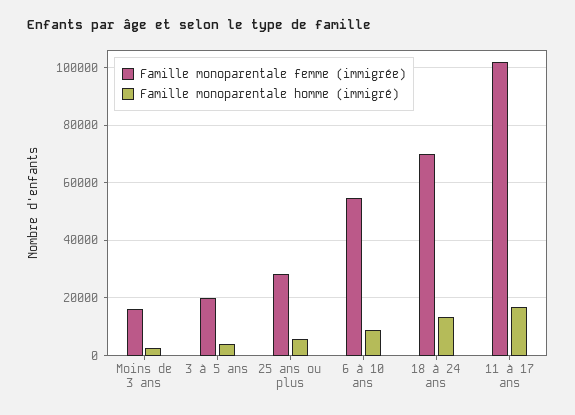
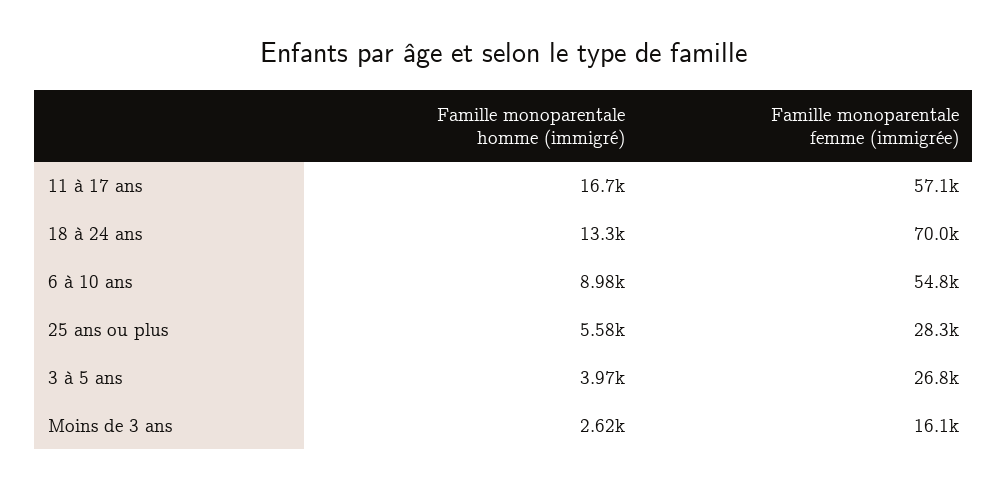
  {
    "Famille monoparentale femme (immigrée)": {
      "Moins de 3 ans": 16100,
-     "3 à 5 ans": 20000,
+     "3 à 5 ans": 26800,
      "25 ans ou plus": 28300,
      "6 à 10 ans": 54800,
      "18 à 24 ans": 70000,
-     "11 à 17 ans": 102500
+     "11 à 17 ans": 57100
    },
    "Famille monoparentale homme (immigré)": {
      "Moins de 3 ans": 2620,
      "3 à 5 ans": 3970,
      "25 ans ou plus": 5580,
      "6 à 10 ans": 8980,
      "18 à 24 ans": 13300,
      "11 à 17 ans": 16700
    }
  }

